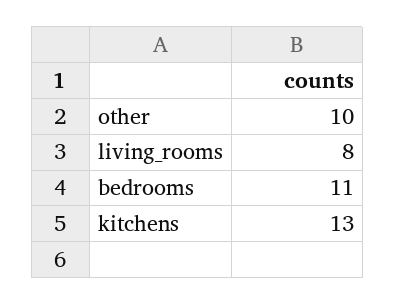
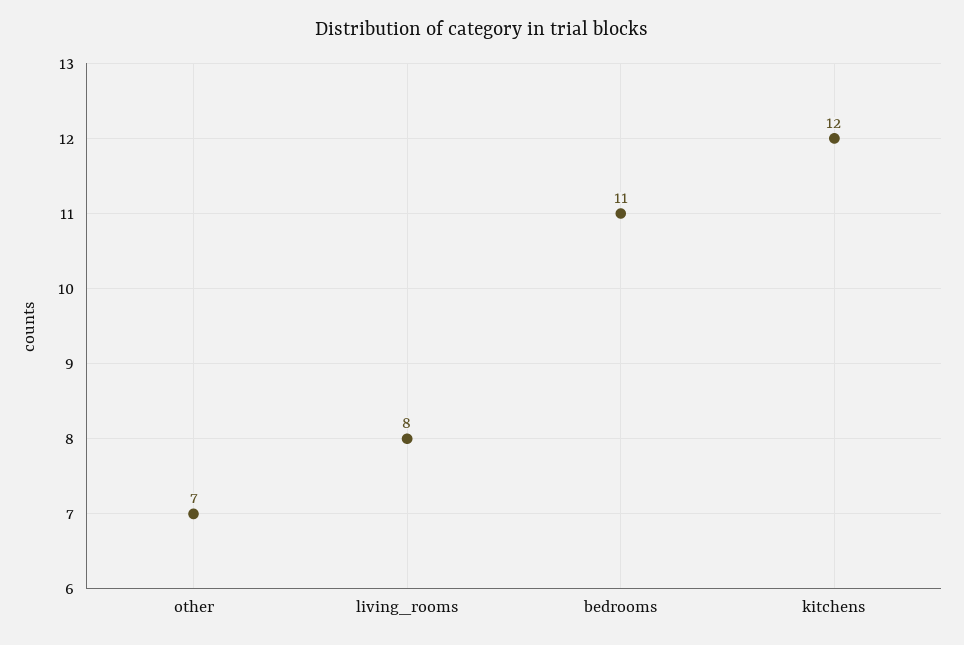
  {
-   "other": 10,
+   "other": 7,
    "living_rooms": 8,
    "bedrooms": 11,
-   "kitchens": 13
+   "kitchens": 12
  }

